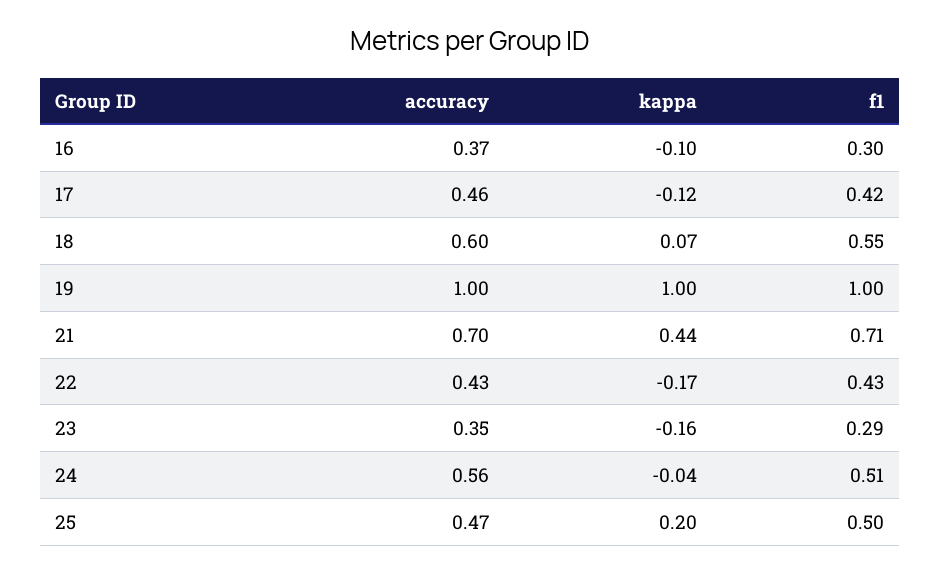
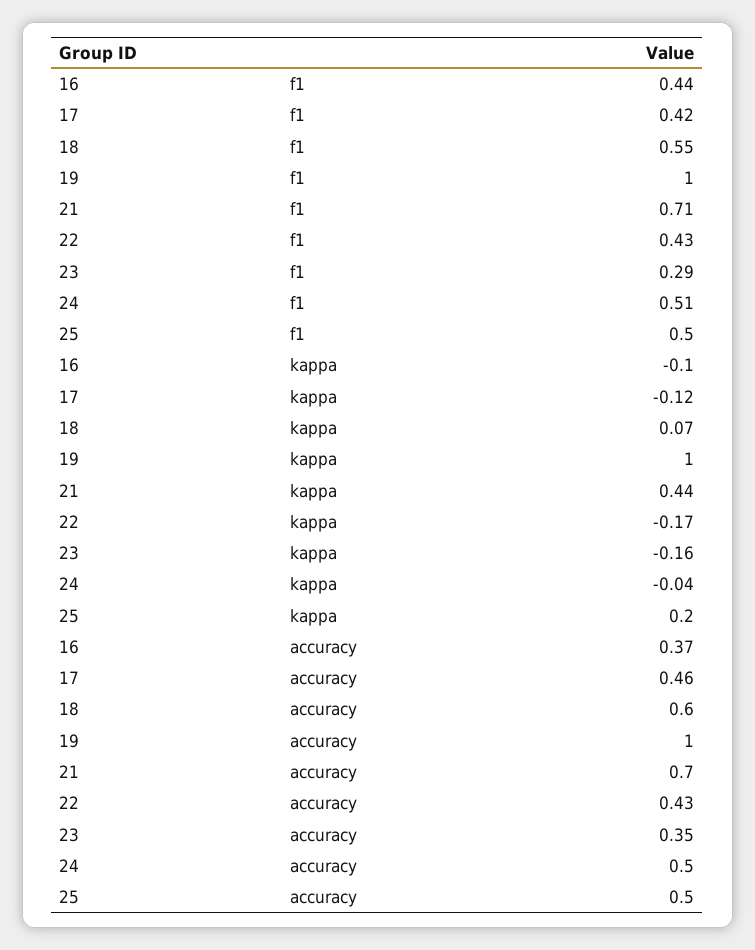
  {
    "accuracy": {
      "16": 0.37,
      "17": 0.46,
      "18": 0.6,
      "19": 1,
      "21": 0.7,
      "22": 0.43,
      "23": 0.35,
-     "24": 0.56,
+     "24": 0.5,
-     "25": 0.47
+     "25": 0.5
    },
    "kappa": {
      "16": -0.1,
      "17": -0.12,
      "18": 0.07,
      "19": 1,
      "21": 0.44,
      "22": -0.17,
      "23": -0.16,
      "24": -0.04,
      "25": 0.2
    },
    "f1": {
-     "16": 0.3,
+     "16": 0.44,
      "17": 0.42,
      "18": 0.55,
      "19": 1,
      "21": 0.71,
      "22": 0.43,
      "23": 0.29,
      "24": 0.51,
      "25": 0.5
    }
  }

